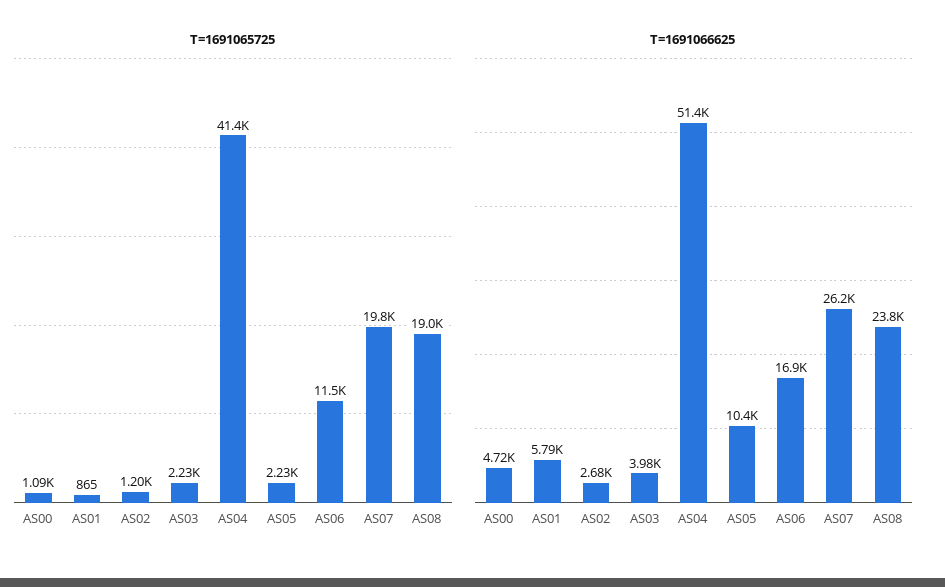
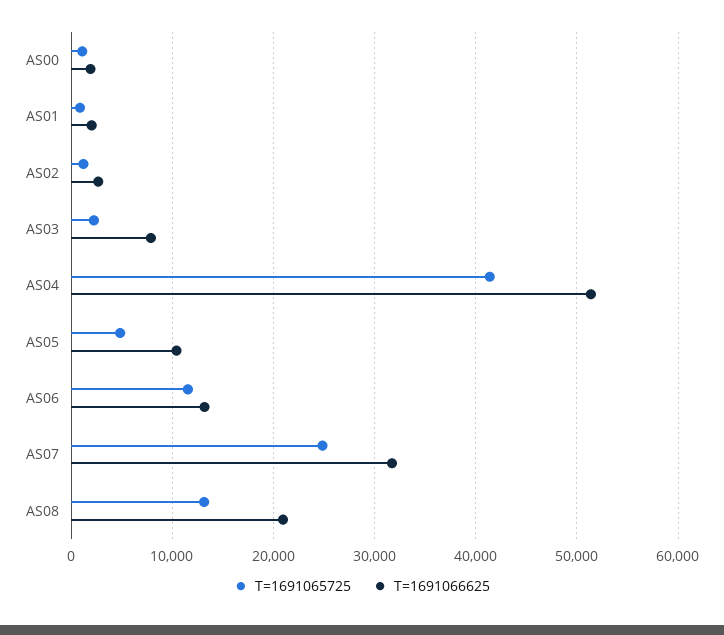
  {
    "T=1691065725": {
      "AS00": 1090,
      "AS01": 865,
      "AS02": 1200,
      "AS03": 2230,
      "AS04": 41400,
-     "AS05": 2230,
+     "AS05": 5000,
      "AS06": 11500,
-     "AS07": 19800,
+     "AS07": 25000,
-     "AS08": 19000
+     "AS08": 13000
    },
    "T=1691066625": {
-     "AS00": 4720,
+     "AS00": 2000,
-     "AS01": 5790,
+     "AS01": 2000,
      "AS02": 2680,
-     "AS03": 3980,
+     "AS03": 8000,
      "AS04": 51400,
      "AS05": 10400,
-     "AS06": 16900,
+     "AS06": 13000,
-     "AS07": 26200,
+     "AS07": 32000,
-     "AS08": 23800
+     "AS08": 21000
    }
  }

